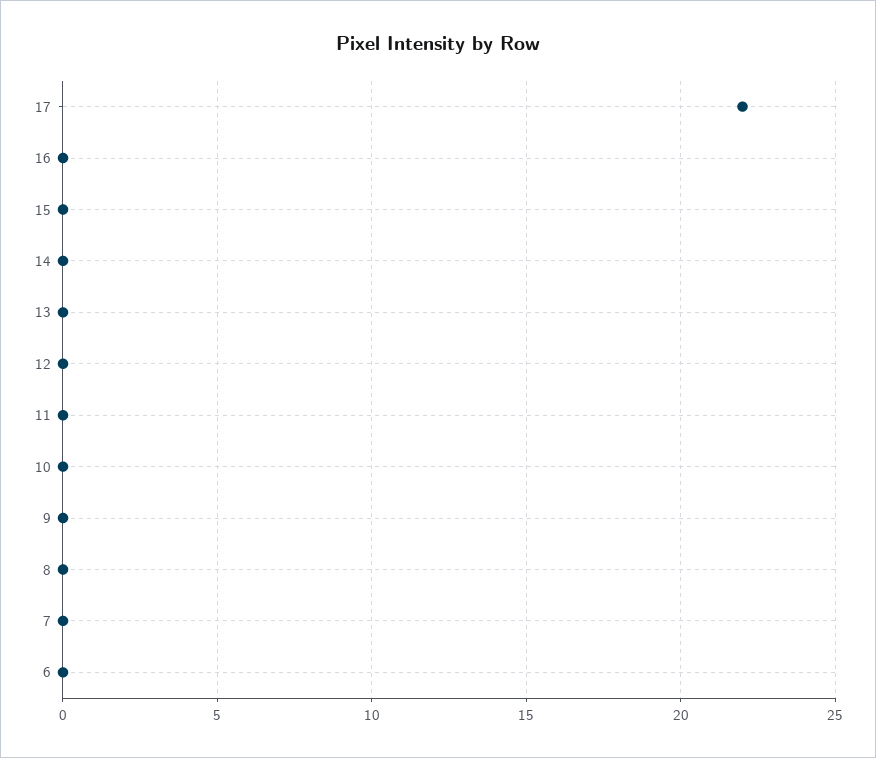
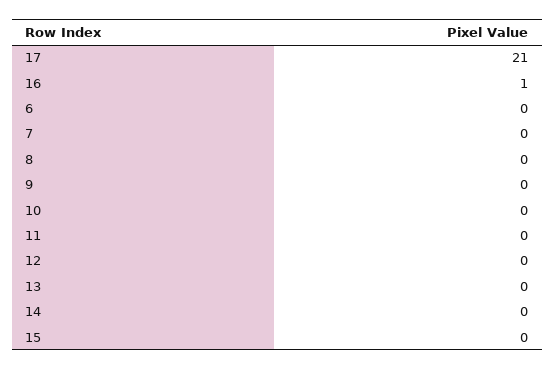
  {
-   "17": 22,
+   "17": 21,
-   "16": 0,
+   "16": 1,
    "15": 0,
    "14": 0,
    "13": 0,
    "12": 0,
    "11": 0,
    "10": 0,
    "9": 0,
    "8": 0,
    "7": 0,
    "6": 0
  }

